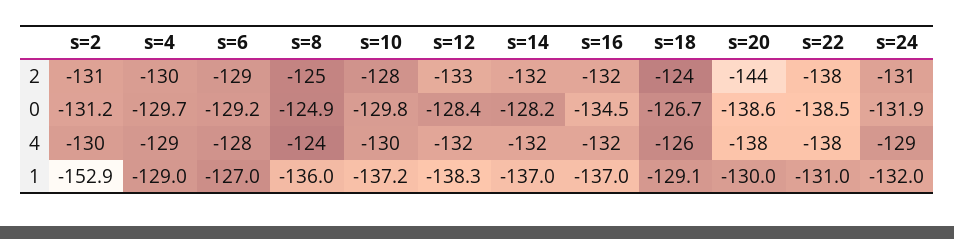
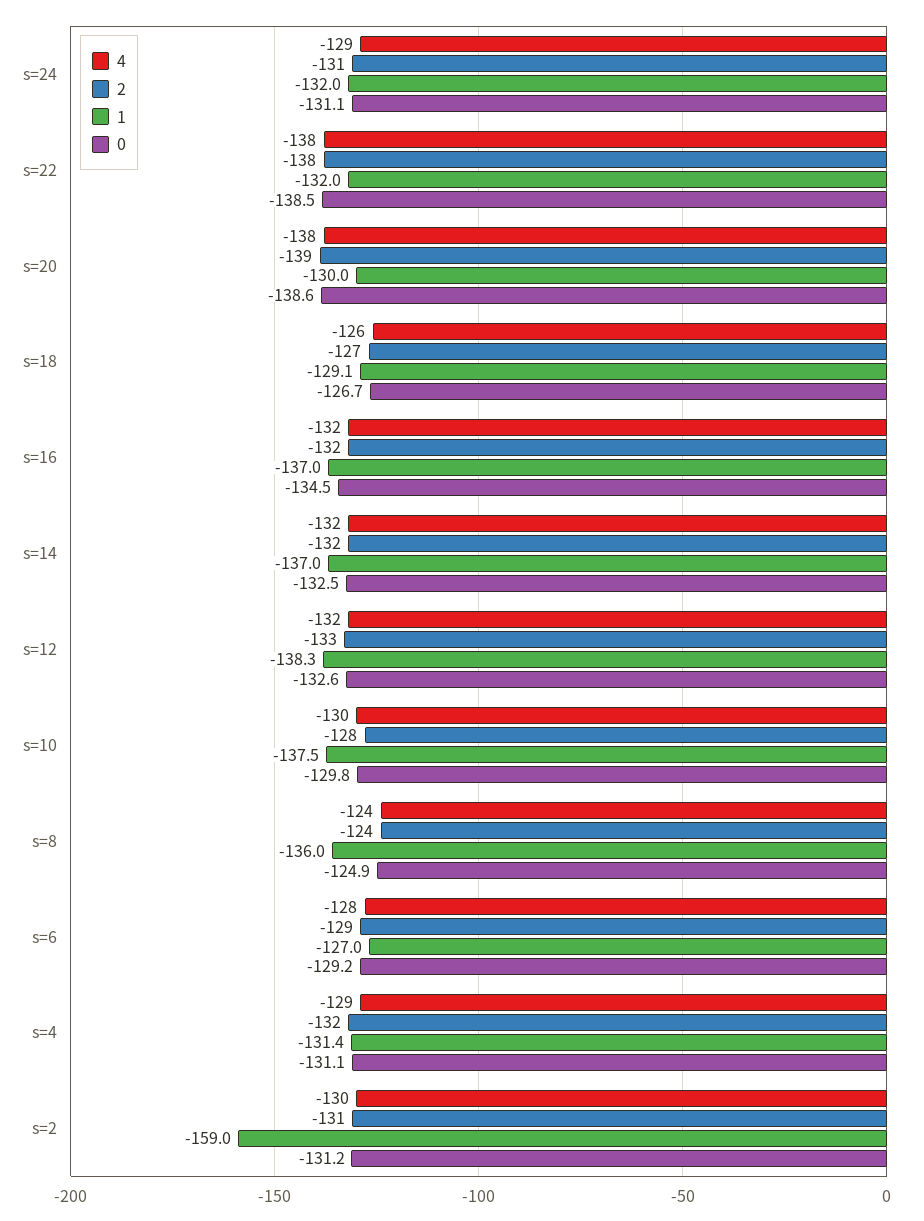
  {
    "2": {
      "s=2": -131,
-     "s=4": -130,
+     "s=4": -132,
      "s=6": -129,
-     "s=8": -125,
+     "s=8": -124,
      "s=10": -128,
      "s=12": -133,
      "s=14": -132,
      "s=16": -132,
-     "s=18": -124,
+     "s=18": -127,
-     "s=20": -144,
+     "s=20": -139,
      "s=22": -138,
      "s=24": -131
    },
    "0": {
      "s=2": -131.2,
-     "s=4": -129.7,
+     "s=4": -131.1,
      "s=6": -129.2,
      "s=8": -124.9,
      "s=10": -129.8,
-     "s=12": -128.4,
+     "s=12": -132.6,
-     "s=14": -128.2,
+     "s=14": -132.5,
      "s=16": -134.5,
      "s=18": -126.7,
      "s=20": -138.6,
      "s=22": -138.5,
-     "s=24": -131.9
+     "s=24": -131.1
    },
    "4": {
      "s=2": -130,
      "s=4": -129,
      "s=6": -128,
      "s=8": -124,
      "s=10": -130,
      "s=12": -132,
      "s=14": -132,
      "s=16": -132,
      "s=18": -126,
      "s=20": -138,
      "s=22": -138,
      "s=24": -129
    },
    "1": {
-     "s=2": -152.9,
+     "s=2": -159,
-     "s=4": -129,
+     "s=4": -131.4,
      "s=6": -127,
      "s=8": -136,
-     "s=10": -137.2,
+     "s=10": -137.5,
      "s=12": -138.3,
      "s=14": -137,
      "s=16": -137,
      "s=18": -129.1,
      "s=20": -130,
-     "s=22": -131,
+     "s=22": -132,
      "s=24": -132
    }
  }

